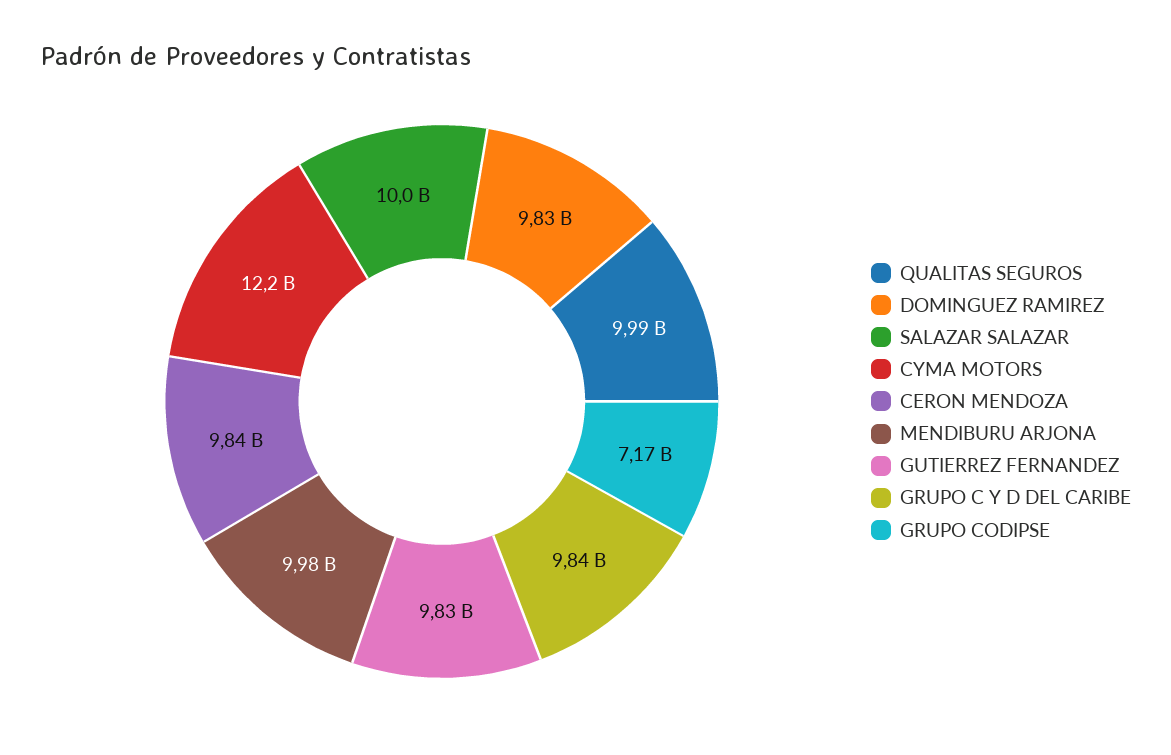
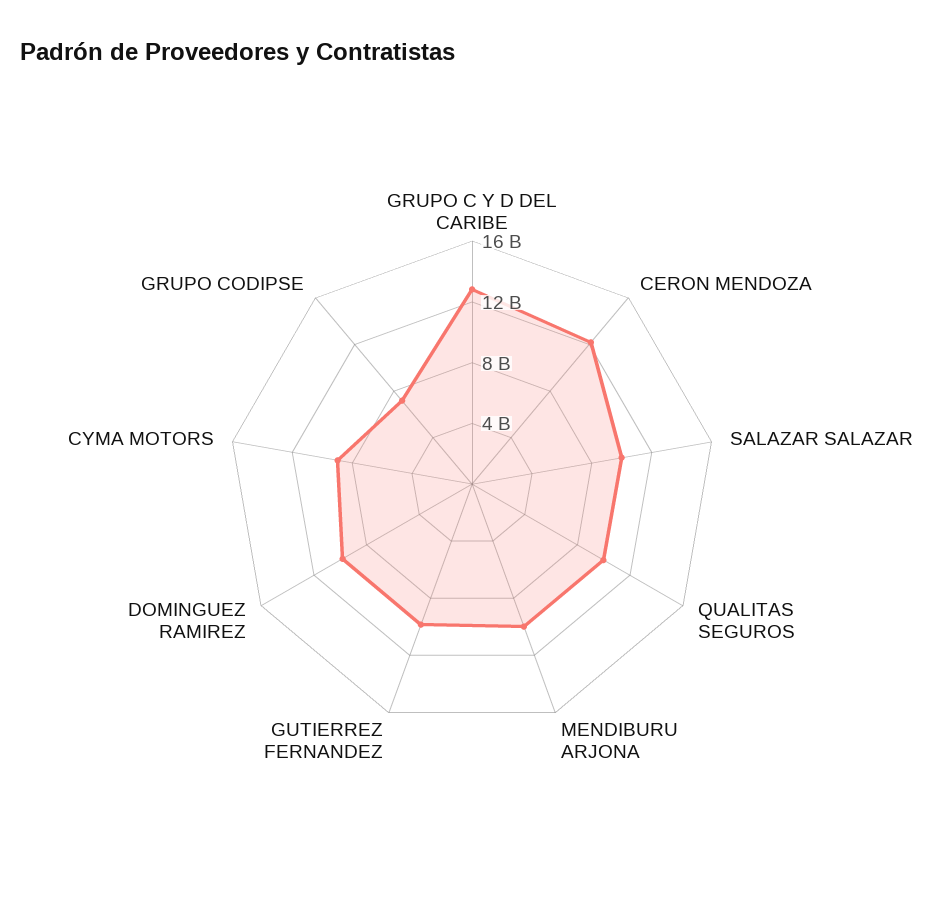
  {
    "QUALITAS SEGUROS": 9990000000,
    "DOMINGUEZ RAMIREZ": 9830000000,
    "SALAZAR SALAZAR": 10000000000,
-   "CYMA MOTORS": 12200000000,
+   "CYMA MOTORS": 9000000000,
-   "CERON MENDOZA": 9840000000,
+   "CERON MENDOZA": 12000000000,
    "MENDIBURU ARJONA": 9980000000,
    "GUTIERREZ FERNANDEZ": 9830000000,
-   "GRUPO C Y D DEL CARIBE": 9840000000,
+   "GRUPO C Y D DEL CARIBE": 13000000000,
    "GRUPO CODIPSE": 7170000000
  }

